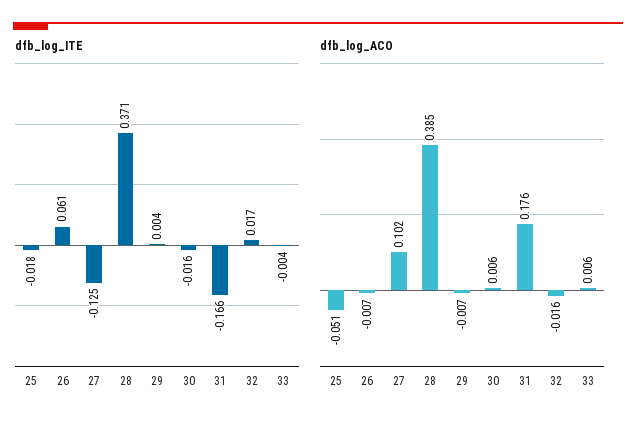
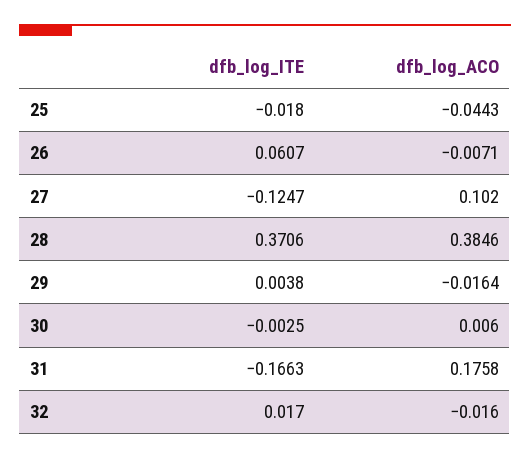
  {
    "dfb_log_ITE": {
      "25": -0.018,
      "26": 0.0607,
      "27": -0.1247,
      "28": 0.3706,
      "29": 0.0038,
-     "30": -0.016,
+     "30": -0.0025,
      "31": -0.1663,
-     "32": 0.017,
+     "32": 0.017
-     "33": -0.004
    },
    "dfb_log_ACO": {
-     "25": -0.051,
+     "25": -0.0443,
      "26": -0.0071,
      "27": 0.102,
      "28": 0.3846,
-     "29": -0.007,
+     "29": -0.0164,
      "30": 0.006,
      "31": 0.1758,
-     "32": -0.016,
+     "32": -0.016
-     "33": 0.006
    }
  }

